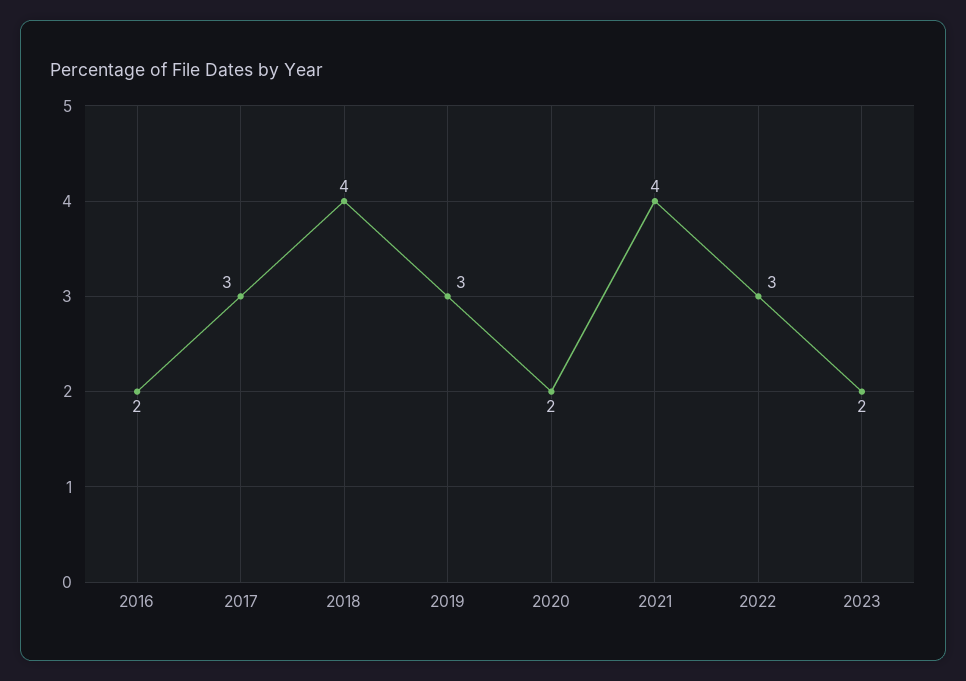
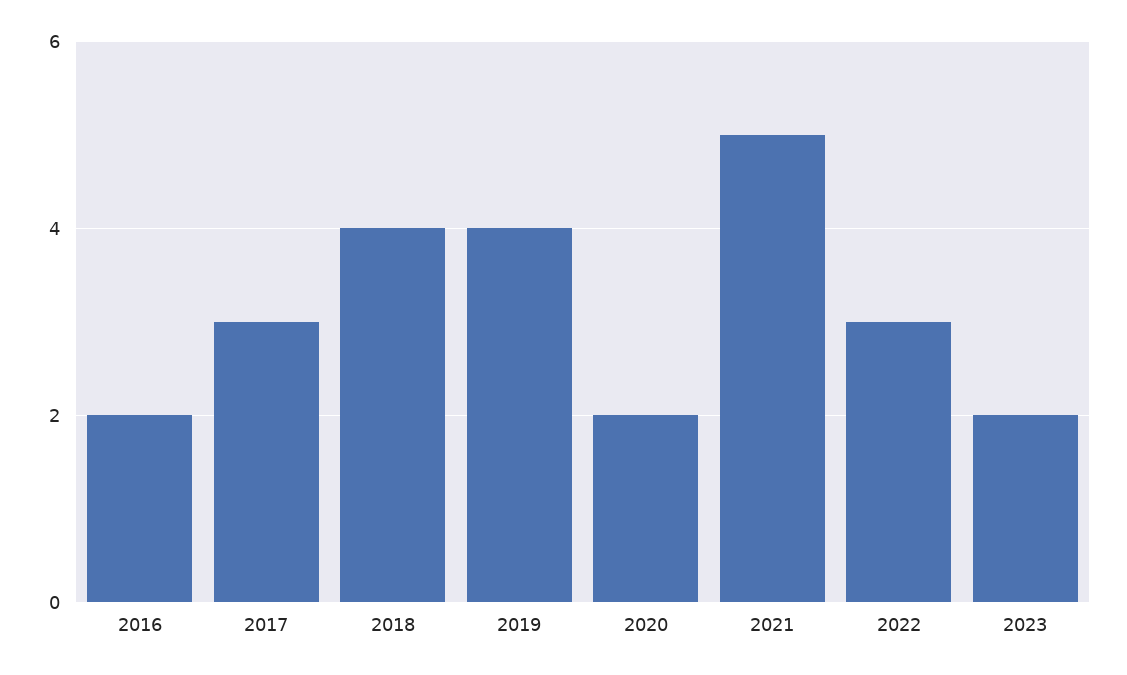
  {
    "2016": 2,
    "2017": 3,
    "2018": 4,
-   "2019": 3,
+   "2019": 4,
    "2020": 2,
-   "2021": 4,
+   "2021": 5,
    "2022": 3,
    "2023": 2
  }

